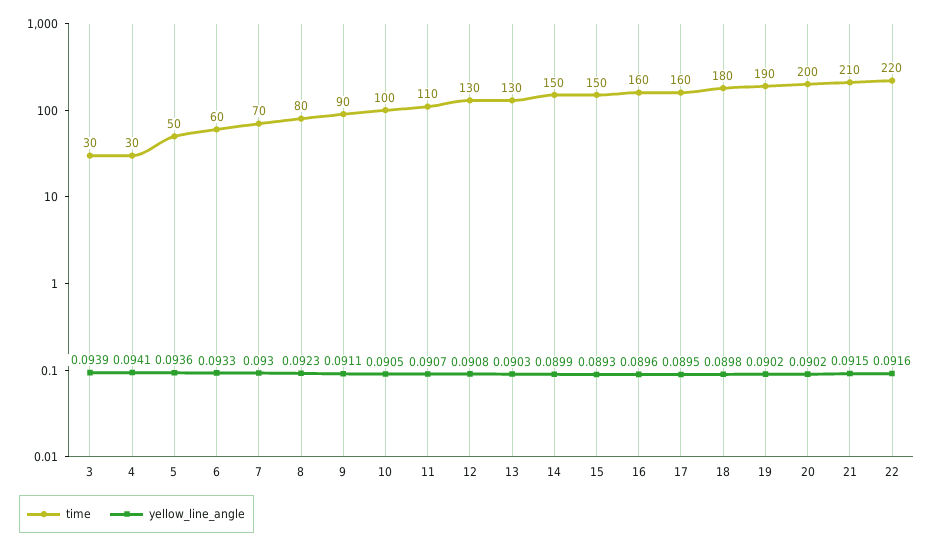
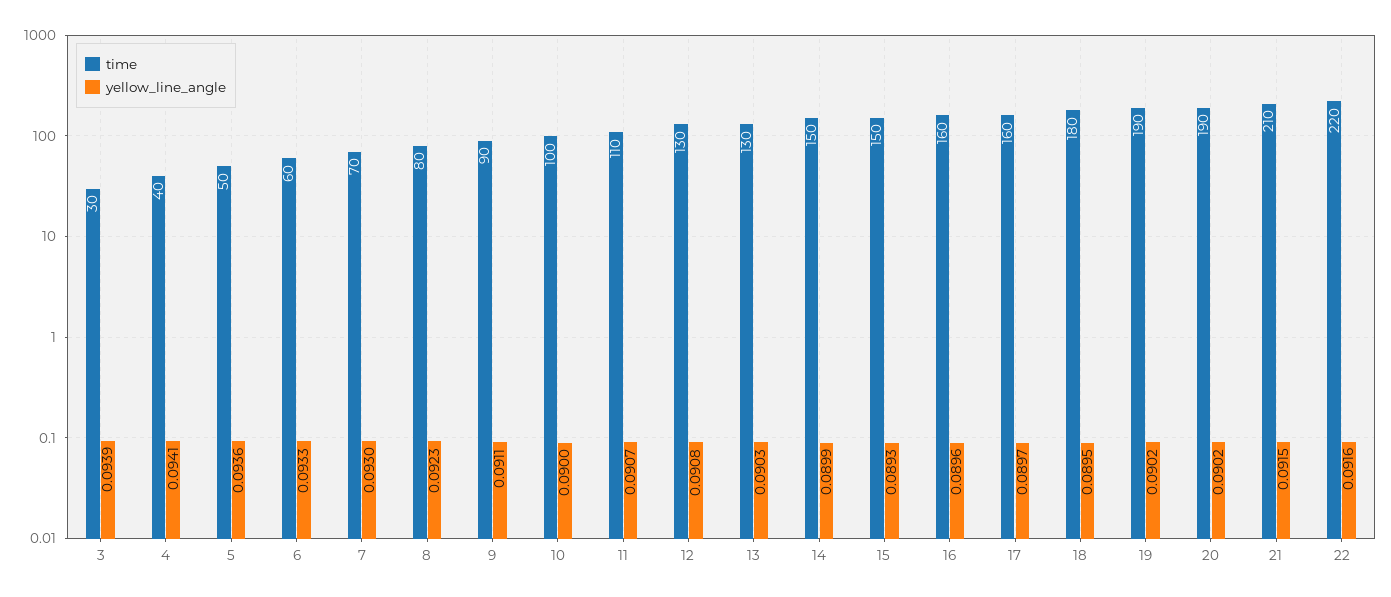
  {
    "time": {
      "3": 30,
-     "4": 30,
+     "4": 40,
      "5": 50,
      "6": 60,
      "7": 70,
      "8": 80,
      "9": 90,
      "10": 100,
      "11": 110,
      "12": 130,
      "13": 130,
      "14": 150,
      "15": 150,
      "16": 160,
      "17": 160,
      "18": 180,
      "19": 190,
-     "20": 200,
+     "20": 190,
      "21": 210,
      "22": 220
    },
    "yellow_line_angle": {
      "3": 0.0939,
      "4": 0.0941,
      "5": 0.0936,
      "6": 0.0933,
      "7": 0.093,
      "8": 0.0923,
      "9": 0.0911,
-     "10": 0.0905,
+     "10": 0.09,
      "11": 0.0907,
      "12": 0.0908,
      "13": 0.0903,
      "14": 0.0899,
      "15": 0.0893,
      "16": 0.0896,
-     "17": 0.0895,
+     "17": 0.0897,
-     "18": 0.0898,
+     "18": 0.0895,
      "19": 0.0902,
      "20": 0.0902,
      "21": 0.0915,
      "22": 0.0916
    }
  }

